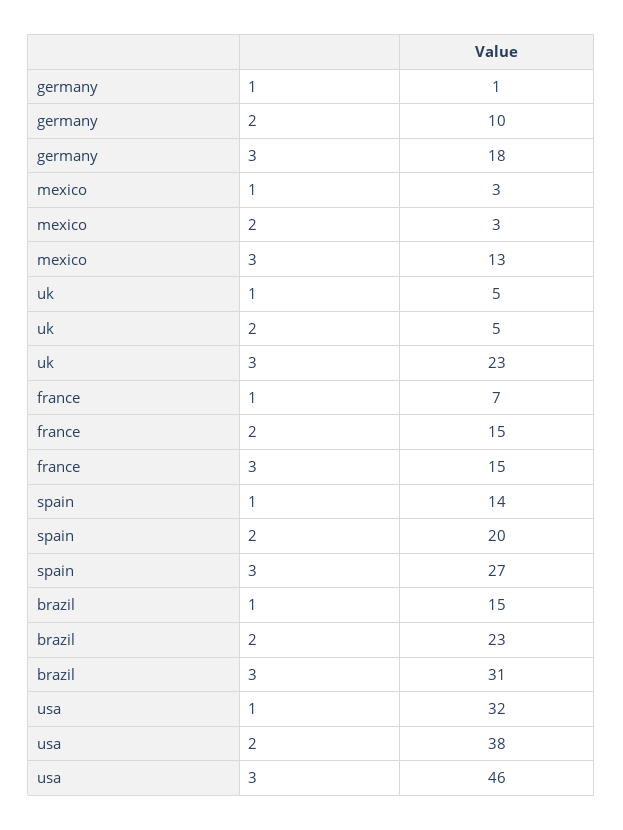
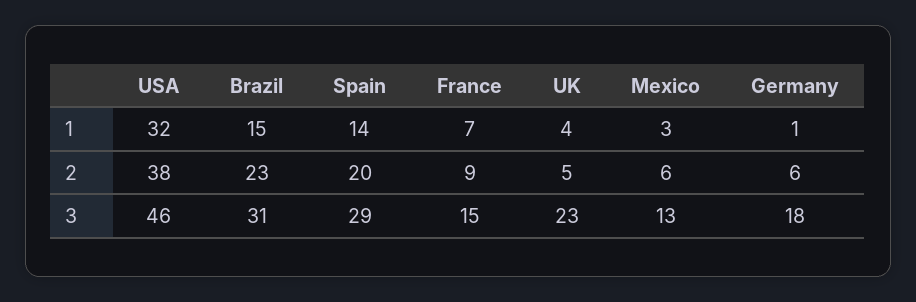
  {
    "germany": {
      "1": 1,
-     "2": 10,
+     "2": 6,
      "3": 18
    },
    "mexico": {
      "1": 3,
-     "2": 3,
+     "2": 6,
      "3": 13
    },
    "uk": {
-     "1": 5,
+     "1": 4,
      "2": 5,
      "3": 23
    },
    "france": {
      "1": 7,
-     "2": 15,
+     "2": 9,
      "3": 15
    },
    "spain": {
      "1": 14,
      "2": 20,
-     "3": 27
+     "3": 29
    },
    "brazil": {
      "1": 15,
      "2": 23,
      "3": 31
    },
    "usa": {
      "1": 32,
      "2": 38,
      "3": 46
    }
  }

